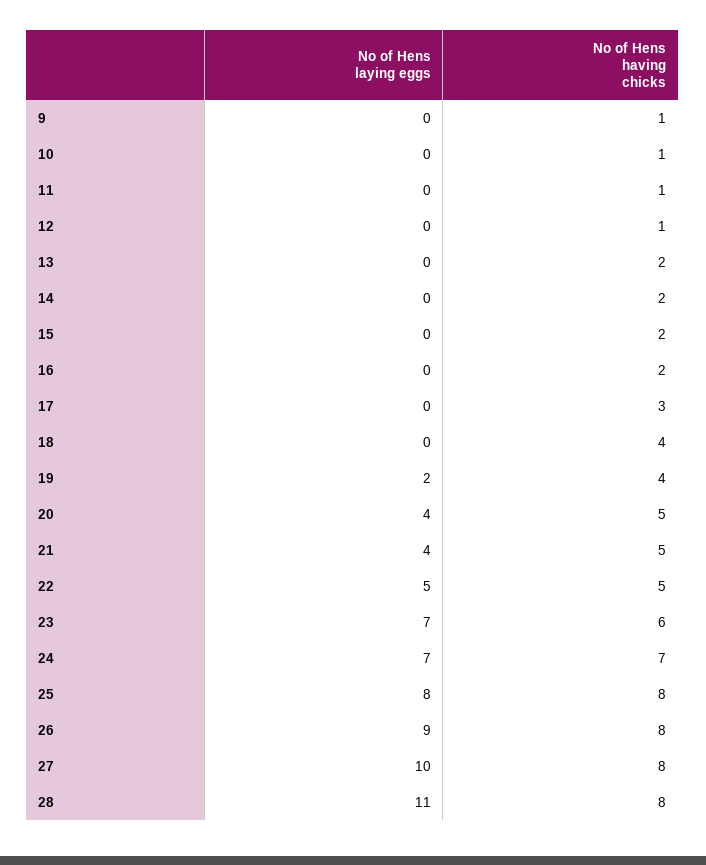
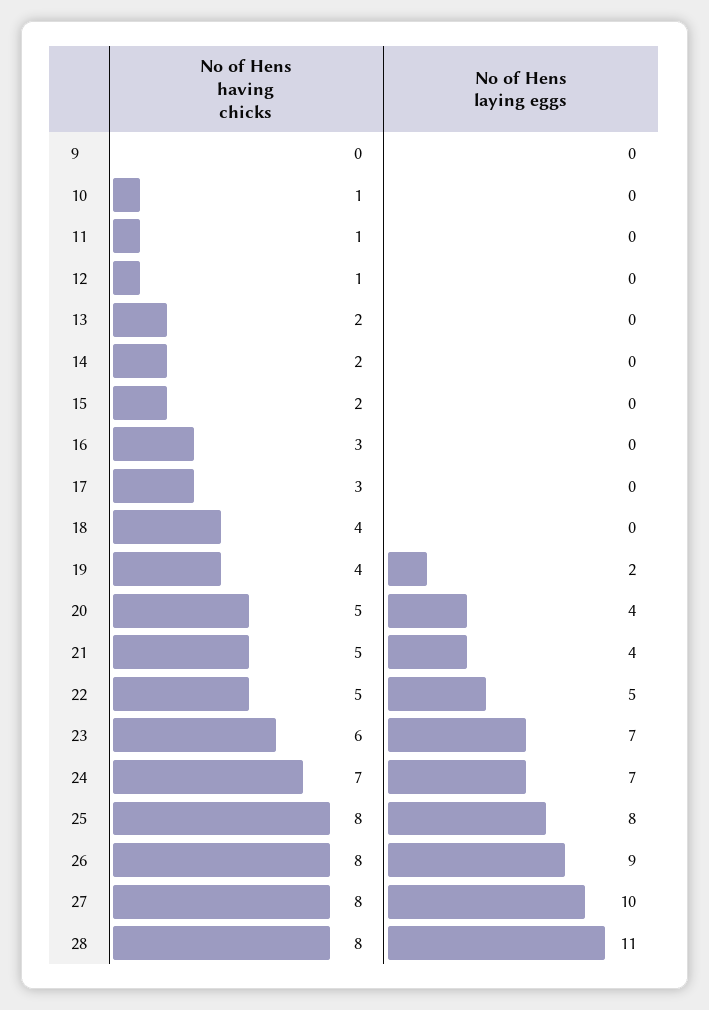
  {
    "No of Hens laying eggs": {
      "9": 0,
      "10": 0,
      "11": 0,
      "12": 0,
      "13": 0,
      "14": 0,
      "15": 0,
      "16": 0,
      "17": 0,
      "18": 0,
      "19": 2,
      "20": 4,
      "21": 4,
      "22": 5,
      "23": 7,
      "24": 7,
      "25": 8,
      "26": 9,
      "27": 10,
      "28": 11
    },
    "No of Hens having chicks": {
-     "9": 1,
+     "9": 0,
      "10": 1,
      "11": 1,
      "12": 1,
      "13": 2,
      "14": 2,
      "15": 2,
-     "16": 2,
+     "16": 3,
      "17": 3,
      "18": 4,
      "19": 4,
      "20": 5,
      "21": 5,
      "22": 5,
      "23": 6,
      "24": 7,
      "25": 8,
      "26": 8,
      "27": 8,
      "28": 8
    }
  }

